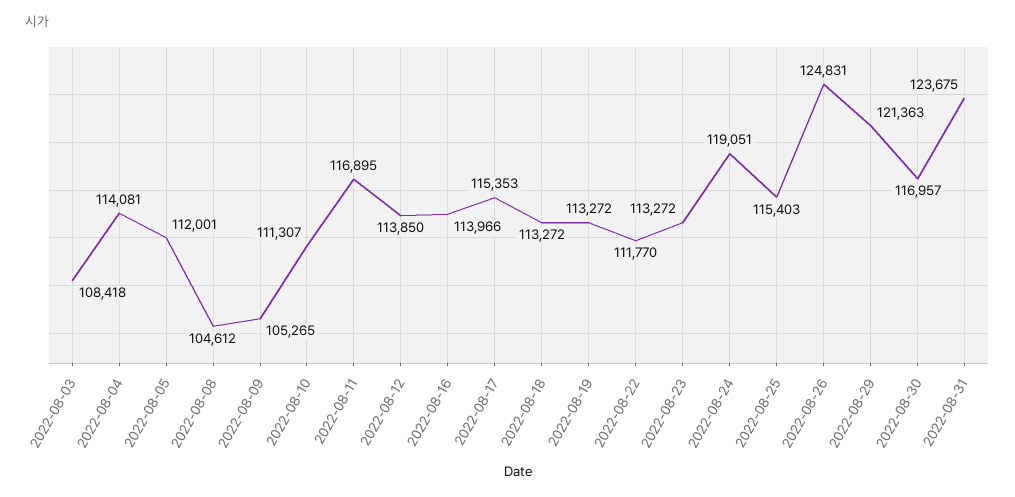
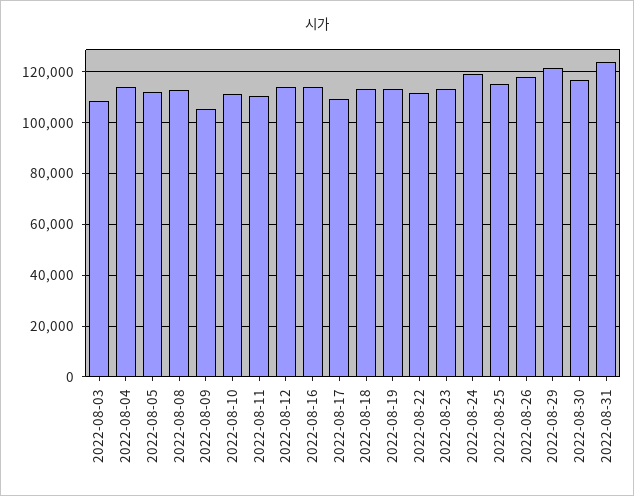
  {
    "2022-08-03": 108418,
    "2022-08-04": 114081,
    "2022-08-05": 112001,
-   "2022-08-08": 104612,
+   "2022-08-08": 112500,
    "2022-08-09": 105265,
    "2022-08-10": 111307,
-   "2022-08-11": 116895,
+   "2022-08-11": 110000,
    "2022-08-12": 113850,
    "2022-08-16": 113966,
-   "2022-08-17": 115353,
+   "2022-08-17": 110000,
    "2022-08-18": 113272,
    "2022-08-19": 113272,
    "2022-08-22": 111770,
    "2022-08-23": 113272,
    "2022-08-24": 119051,
    "2022-08-25": 115403,
-   "2022-08-26": 124831,
+   "2022-08-26": 117500,
    "2022-08-29": 121363,
    "2022-08-30": 116957,
    "2022-08-31": 123675
  }

